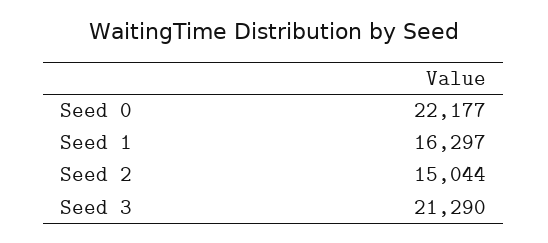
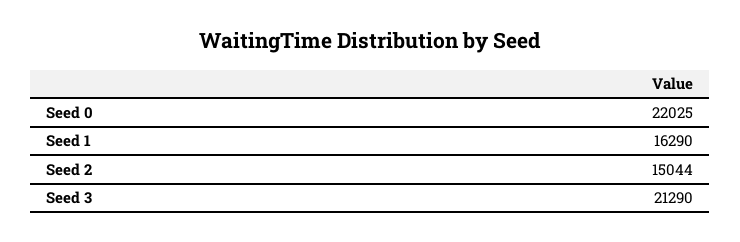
  {
-   "Seed 0": 22177,
+   "Seed 0": 22025,
-   "Seed 1": 16297,
+   "Seed 1": 16290,
    "Seed 2": 15044,
    "Seed 3": 21290
  }

